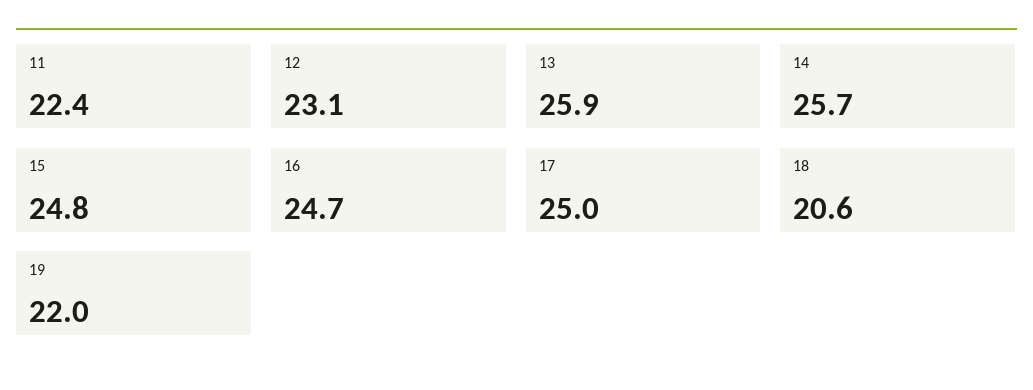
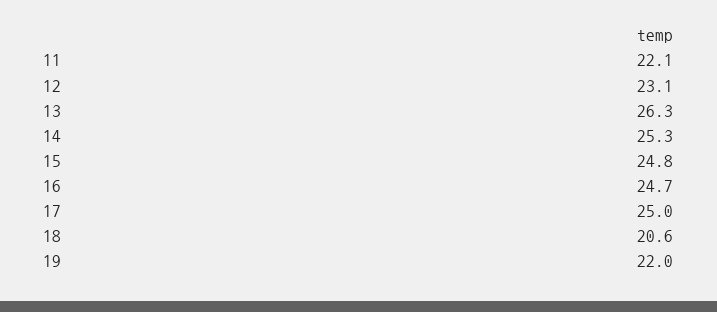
  {
-   "11": 22.4,
+   "11": 22.1,
    "12": 23.1,
-   "13": 25.9,
+   "13": 26.3,
-   "14": 25.7,
+   "14": 25.3,
    "15": 24.8,
    "16": 24.7,
    "17": 25,
    "18": 20.6,
    "19": 22
  }

